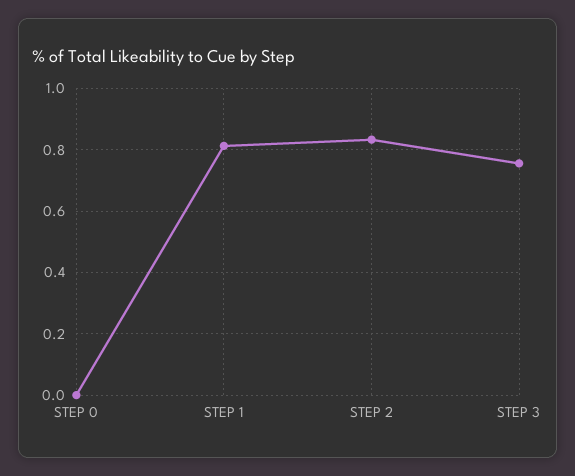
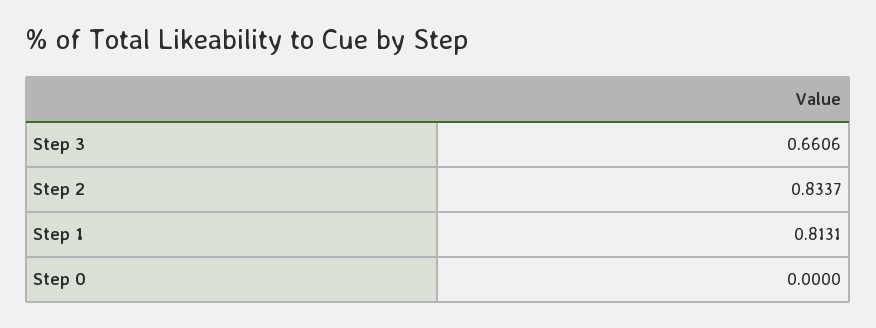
  {
    "STEP 0": 0,
    "STEP 1": 0.8131,
    "STEP 2": 0.8337,
-   "STEP 3": 0.76
+   "STEP 3": 0.6606
  }

